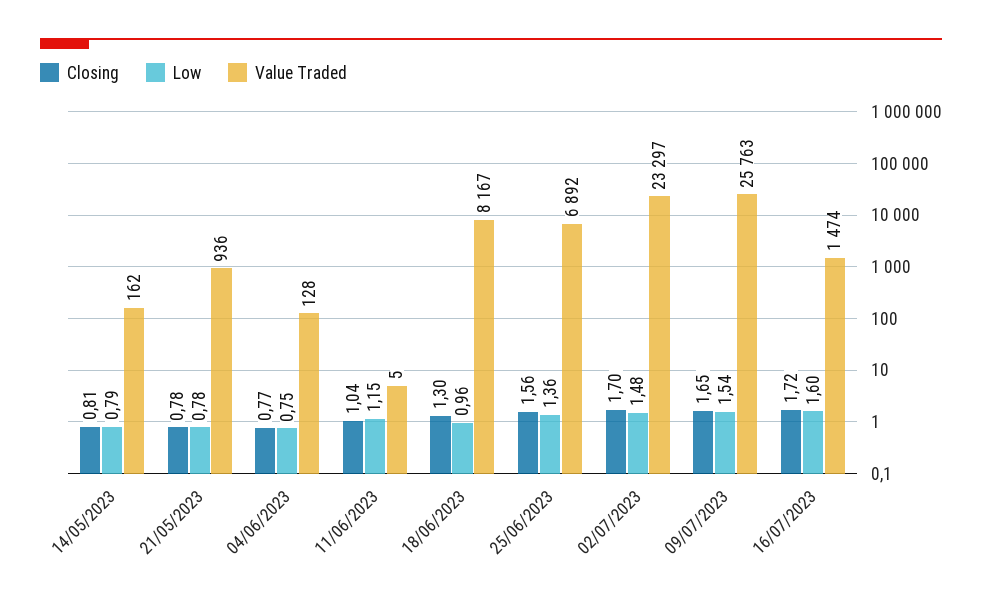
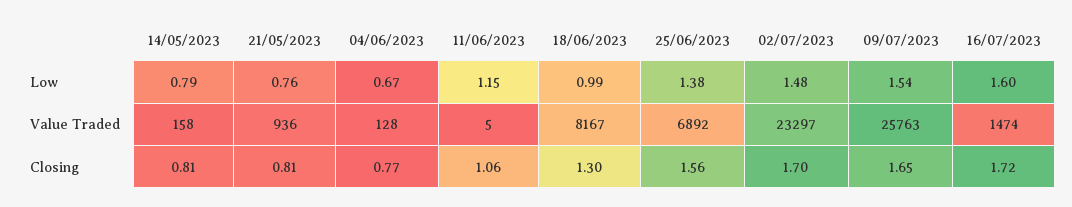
  {
    "Closing": {
      "14/05/2023": 0.81,
-     "21/05/2023": 0.78,
+     "21/05/2023": 0.81,
      "04/06/2023": 0.77,
-     "11/06/2023": 1.04,
+     "11/06/2023": 1.06,
      "18/06/2023": 1.3,
      "25/06/2023": 1.56,
      "02/07/2023": 1.7,
      "09/07/2023": 1.65,
      "16/07/2023": 1.72
    },
    "Low": {
      "14/05/2023": 0.79,
-     "21/05/2023": 0.78,
+     "21/05/2023": 0.76,
-     "04/06/2023": 0.75,
+     "04/06/2023": 0.67,
      "11/06/2023": 1.15,
-     "18/06/2023": 0.96,
+     "18/06/2023": 0.99,
-     "25/06/2023": 1.36,
+     "25/06/2023": 1.38,
      "02/07/2023": 1.48,
      "09/07/2023": 1.54,
      "16/07/2023": 1.6
    },
    "Value Traded": {
-     "14/05/2023": 162,
+     "14/05/2023": 158,
      "21/05/2023": 936,
      "04/06/2023": 128,
      "11/06/2023": 5,
      "18/06/2023": 8167,
      "25/06/2023": 6892,
      "02/07/2023": 23297,
      "09/07/2023": 25763,
      "16/07/2023": 1474
    }
  }

